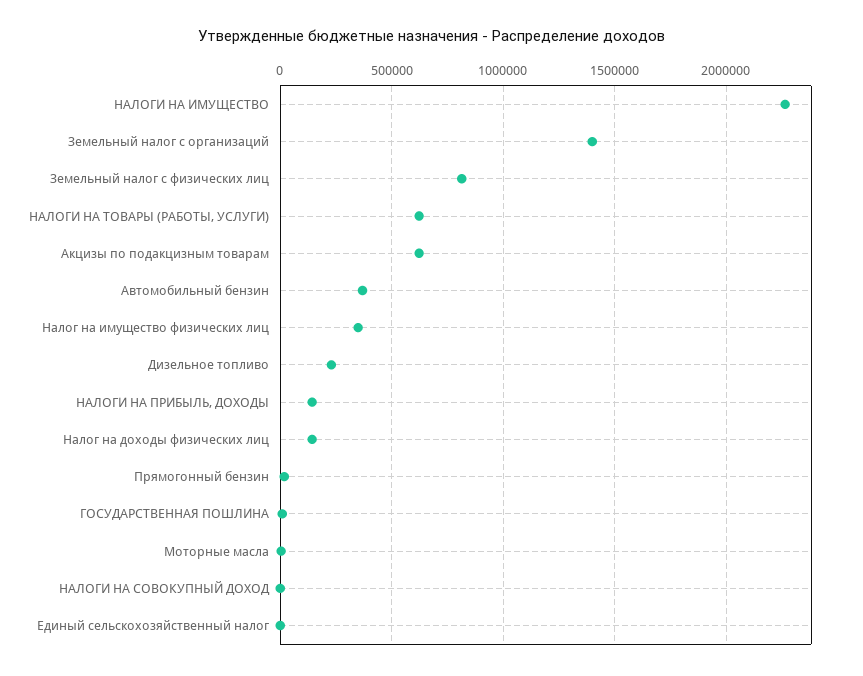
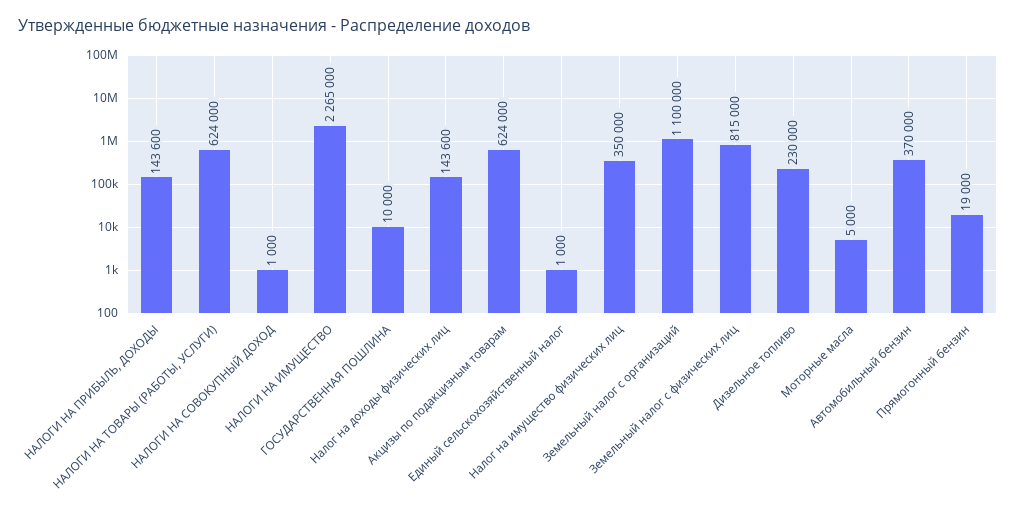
  {
    "НАЛОГИ НА ИМУЩЕСТВО": 2265000,
-   "Земельный налог с организаций": 1400000,
+   "Земельный налог с организаций": 1100000,
    "Земельный налог с физических лиц": 815000,
    "НАЛОГИ НА ТОВАРЫ (РАБОТЫ, УСЛУГИ)": 624000,
    "Акцизы по подакцизным товарам": 624000,
    "Автомобильный бензин": 370000,
    "Налог на имущество физических лиц": 350000,
    "Дизельное топливо": 230000,
    "НАЛОГИ НА ПРИБЫЛЬ, ДОХОДЫ": 143600,
    "Налог на доходы физических лиц": 143600,
    "Прямогонный бензин": 19000,
    "ГОСУДАРСТВЕННАЯ ПОШЛИНА": 10000,
    "Моторные масла": 5000,
    "НАЛОГИ НА СОВОКУПНЫЙ ДОХОД": 1000,
    "Единый сельскохозяйственный налог": 1000
  }

